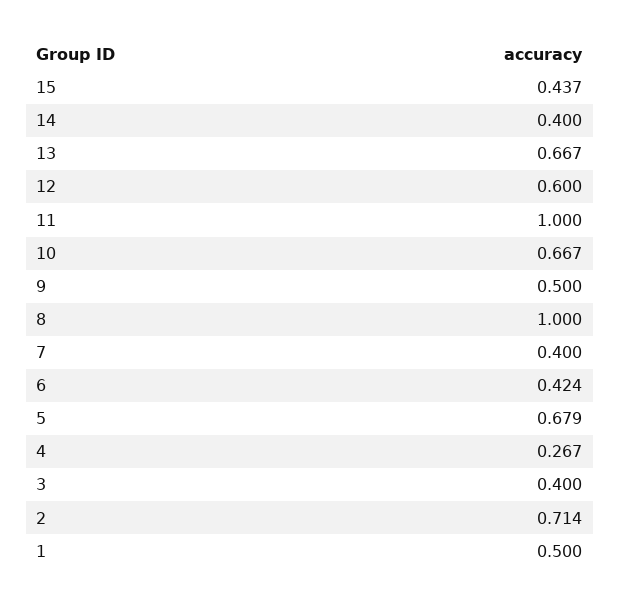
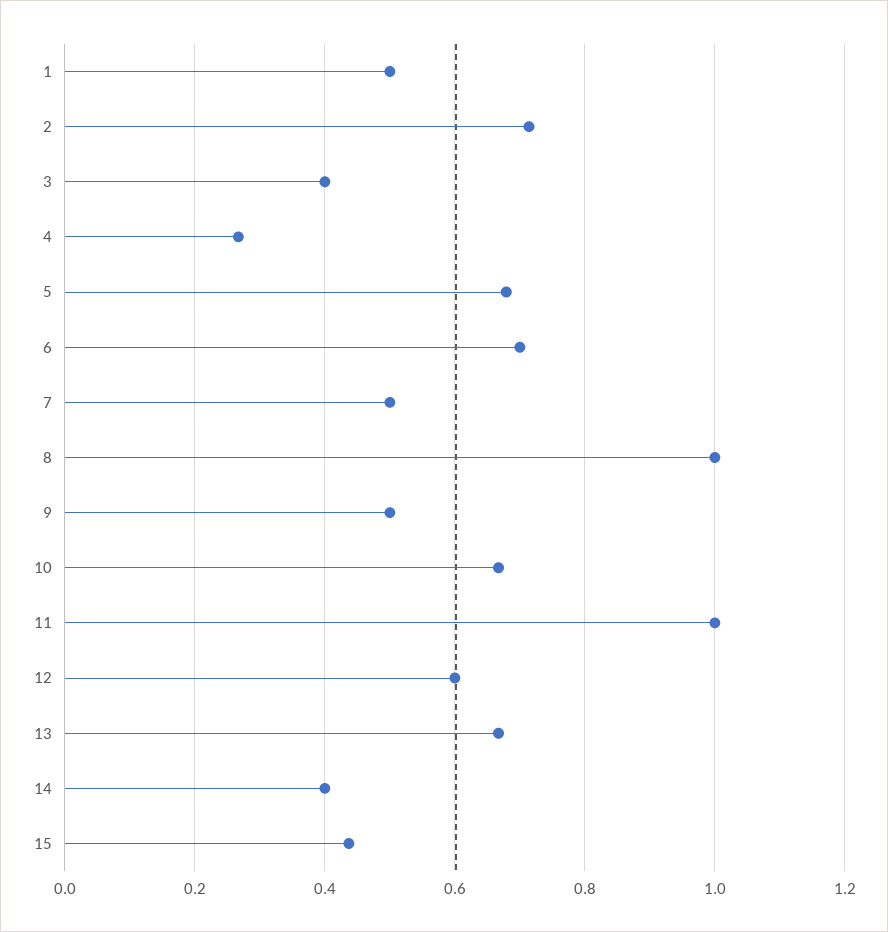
  {
    "15": 0.437,
    "14": 0.4,
    "13": 0.667,
    "12": 0.6,
    "11": 1,
    "10": 0.667,
    "9": 0.5,
    "8": 1,
-   "7": 0.4,
+   "7": 0.5,
-   "6": 0.424,
+   "6": 0.7,
    "5": 0.679,
    "4": 0.267,
    "3": 0.4,
    "2": 0.714,
    "1": 0.5
  }

